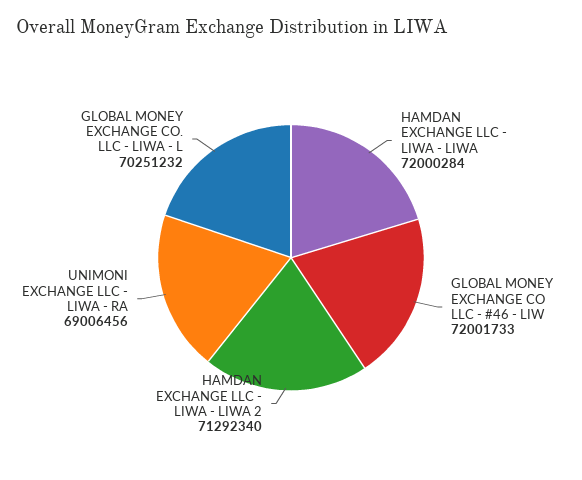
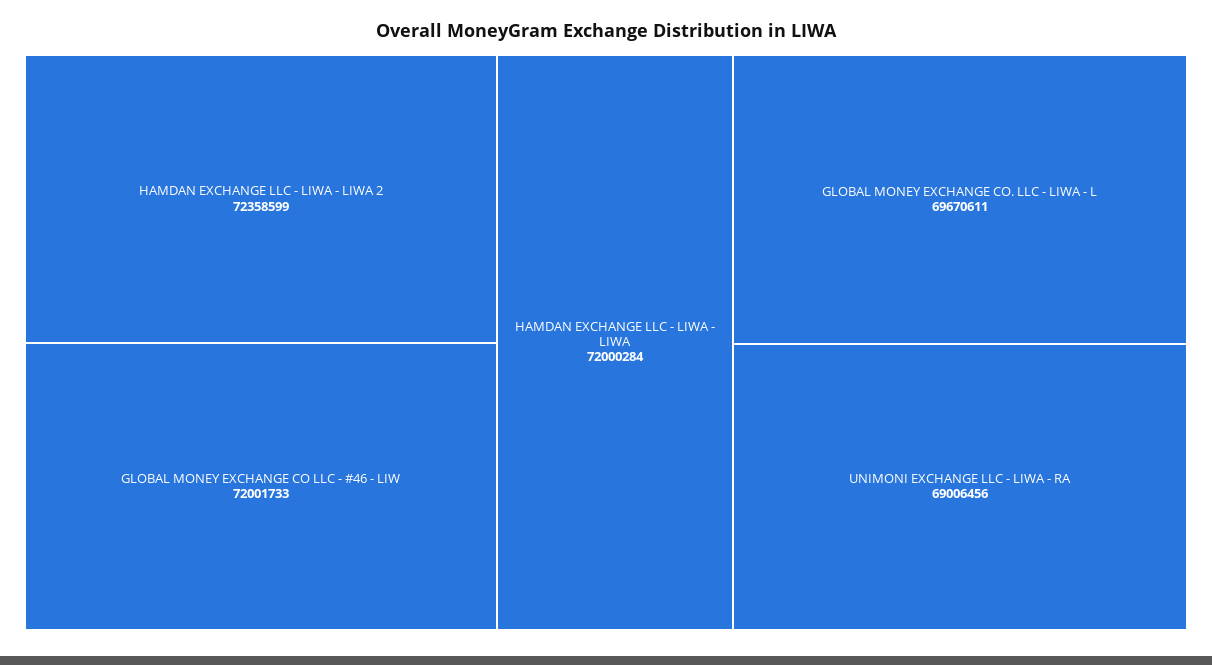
  {
    "HAMDAN EXCHANGE LLC - LIWA - LIWA": 72000284,
    "GLOBAL MONEY EXCHANGE CO LLC - #46 - LIW": 72001733,
-   "HAMDAN EXCHANGE LLC - LIWA - LIWA 2": 71292340,
+   "HAMDAN EXCHANGE LLC - LIWA - LIWA 2": 72358599,
    "UNIMONI EXCHANGE LLC - LIWA - RA": 69006456,
-   "GLOBAL MONEY EXCHANGE CO. LLC - LIWA - L": 70251232
+   "GLOBAL MONEY EXCHANGE CO. LLC - LIWA - L": 69670611
  }

